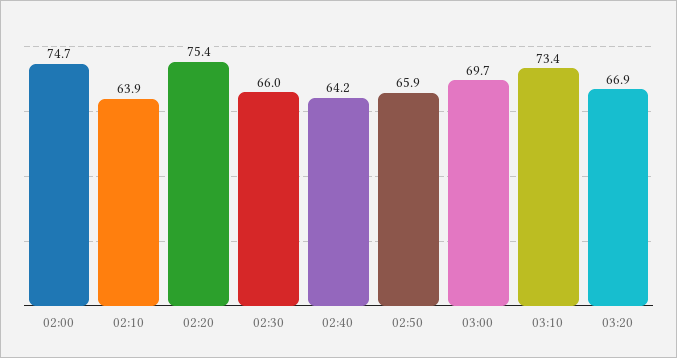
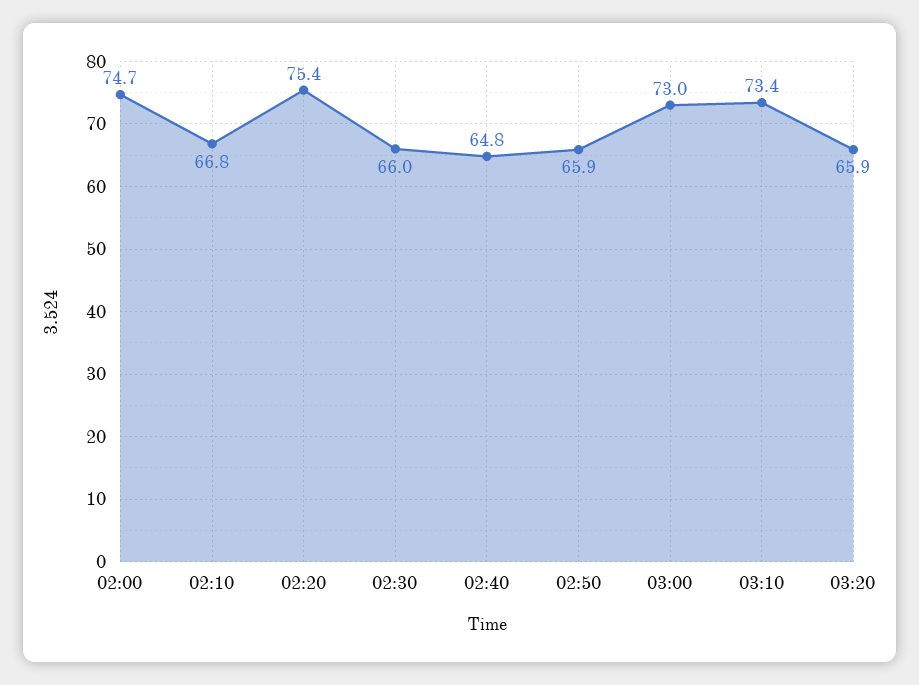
  {
    "02:00": 74.7,
-   "02:10": 63.9,
+   "02:10": 66.8,
    "02:20": 75.4,
    "02:30": 66,
-   "02:40": 64.2,
+   "02:40": 64.8,
    "02:50": 65.9,
-   "03:00": 69.7,
+   "03:00": 73,
    "03:10": 73.4,
-   "03:20": 66.9
+   "03:20": 65.9
  }

